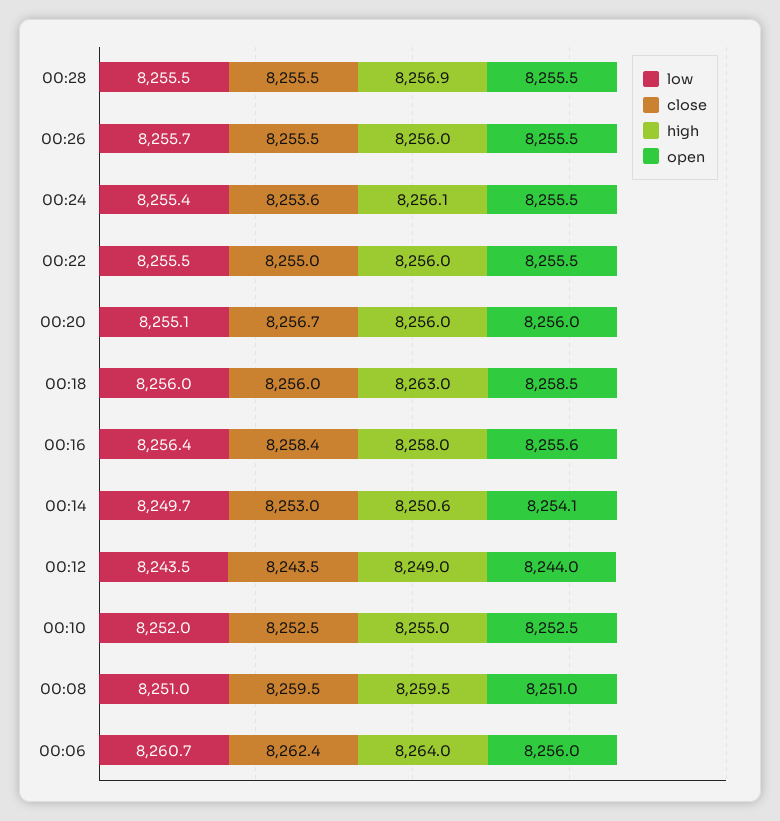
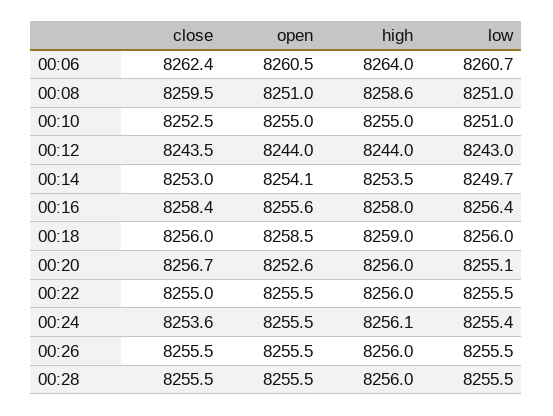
  {
    "low": {
      "00:28": 8255.5,
-     "00:26": 8255.7,
+     "00:26": 8255.5,
      "00:24": 8255.4,
      "00:22": 8255.5,
      "00:20": 8255.1,
      "00:18": 8256,
      "00:16": 8256.4,
      "00:14": 8249.7,
-     "00:12": 8243.5,
+     "00:12": 8243,
-     "00:10": 8252,
+     "00:10": 8251,
      "00:08": 8251,
      "00:06": 8260.7
    },
    "close": {
      "00:28": 8255.5,
      "00:26": 8255.5,
      "00:24": 8253.6,
      "00:22": 8255,
      "00:20": 8256.7,
      "00:18": 8256,
      "00:16": 8258.4,
      "00:14": 8253,
      "00:12": 8243.5,
      "00:10": 8252.5,
      "00:08": 8259.5,
      "00:06": 8262.4
    },
    "high": {
-     "00:28": 8256.9,
+     "00:28": 8256,
      "00:26": 8256,
      "00:24": 8256.1,
      "00:22": 8256,
      "00:20": 8256,
-     "00:18": 8263,
+     "00:18": 8259,
      "00:16": 8258,
-     "00:14": 8250.6,
+     "00:14": 8253.5,
-     "00:12": 8249,
+     "00:12": 8244,
      "00:10": 8255,
-     "00:08": 8259.5,
+     "00:08": 8258.6,
      "00:06": 8264
    },
    "open": {
      "00:28": 8255.5,
      "00:26": 8255.5,
      "00:24": 8255.5,
      "00:22": 8255.5,
-     "00:20": 8256,
+     "00:20": 8252.6,
      "00:18": 8258.5,
      "00:16": 8255.6,
      "00:14": 8254.1,
      "00:12": 8244,
-     "00:10": 8252.5,
+     "00:10": 8255,
      "00:08": 8251,
-     "00:06": 8256
+     "00:06": 8260.5
    }
  }

